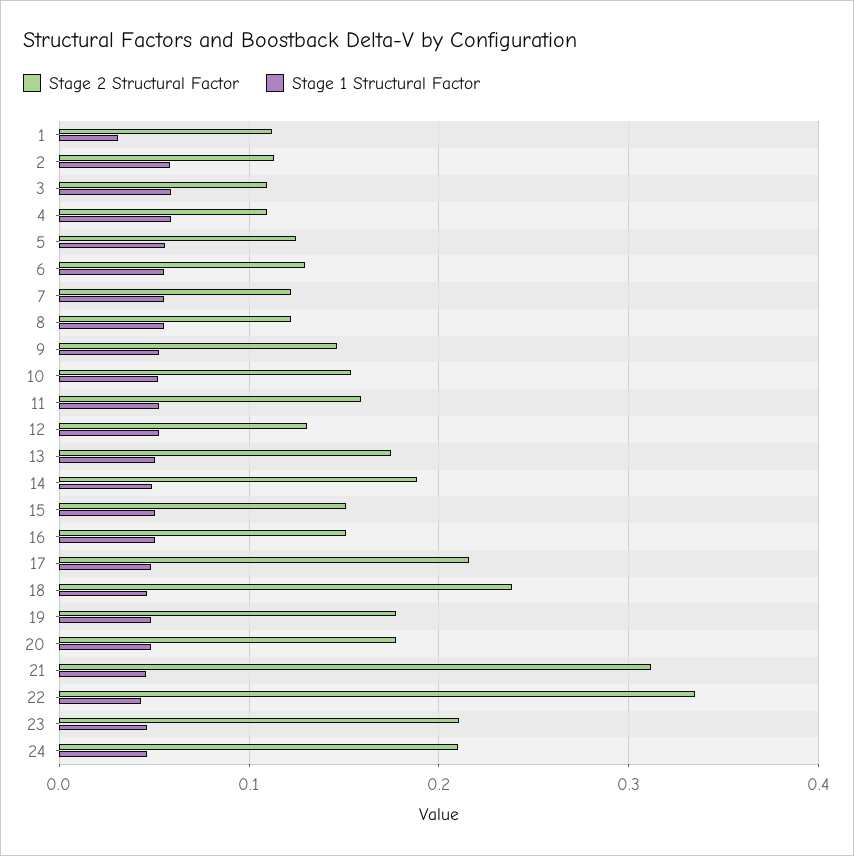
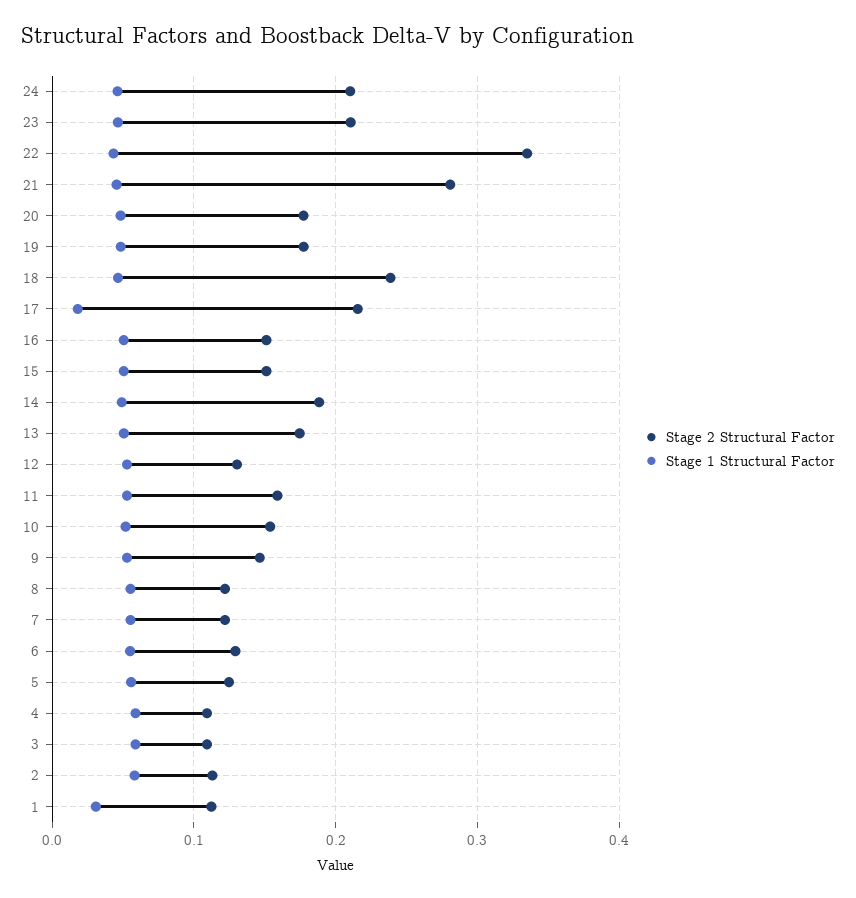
  {
    "Stage 2 Structural Factor": {
      "1": 0.11,
      "2": 0.11,
      "3": 0.11,
      "4": 0.11,
      "5": 0.12,
      "6": 0.13,
      "7": 0.12,
      "8": 0.12,
      "9": 0.15,
      "10": 0.15,
      "11": 0.16,
      "12": 0.13,
      "13": 0.17,
      "14": 0.19,
      "15": 0.15,
      "16": 0.15,
      "17": 0.22,
      "18": 0.24,
      "19": 0.18,
      "20": 0.18,
-     "21": 0.31,
+     "21": 0.28,
      "22": 0.34,
      "23": 0.21,
      "24": 0.21
    },
    "Stage 1 Structural Factor": {
      "1": 0.03,
      "2": 0.06,
      "3": 0.06,
      "4": 0.06,
      "5": 0.06,
      "6": 0.05,
      "7": 0.06,
      "8": 0.06,
      "9": 0.05,
      "10": 0.05,
      "11": 0.05,
      "12": 0.05,
      "13": 0.05,
      "14": 0.05,
      "15": 0.05,
      "16": 0.05,
-     "17": 0.05,
+     "17": 0.02,
      "18": 0.05,
      "19": 0.05,
      "20": 0.05,
      "21": 0.05,
      "22": 0.04,
      "23": 0.05,
      "24": 0.05
    }
  }

